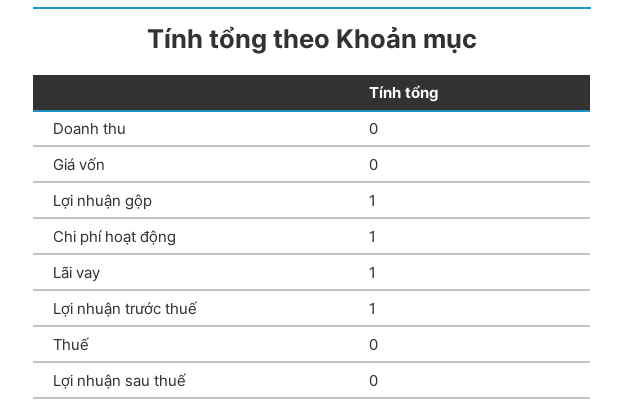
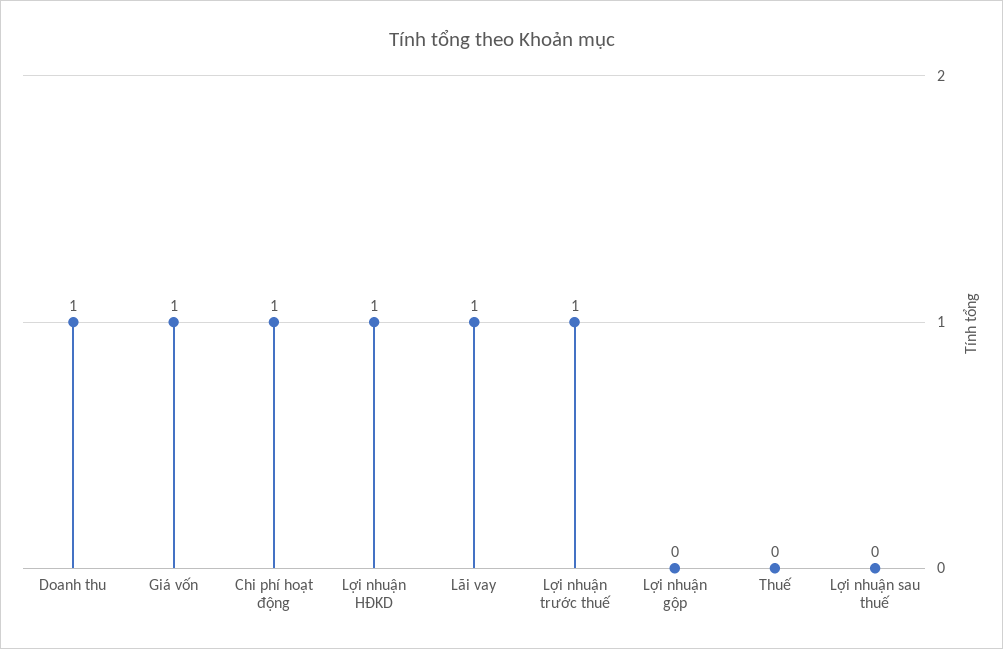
  {
-   "Doanh thu": 0,
+   "Doanh thu": 1,
-   "Giá vốn": 0,
+   "Giá vốn": 1,
-   "Lợi nhuận gộp": 1,
+   "Lợi nhuận gộp": 0,
    "Chi phí hoạt động": 1,
    "Lãi vay": 1,
    "Lợi nhuận trước thuế": 1,
    "Thuế": 0,
-   "Lợi nhuận sau thuế": 0
+   "Lợi nhuận sau thuế": 0,
+   "Lợi nhuận HĐKD": 1
  }

